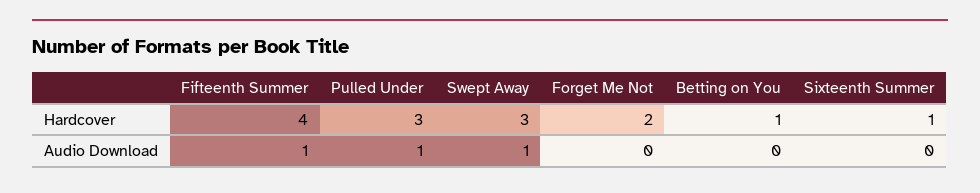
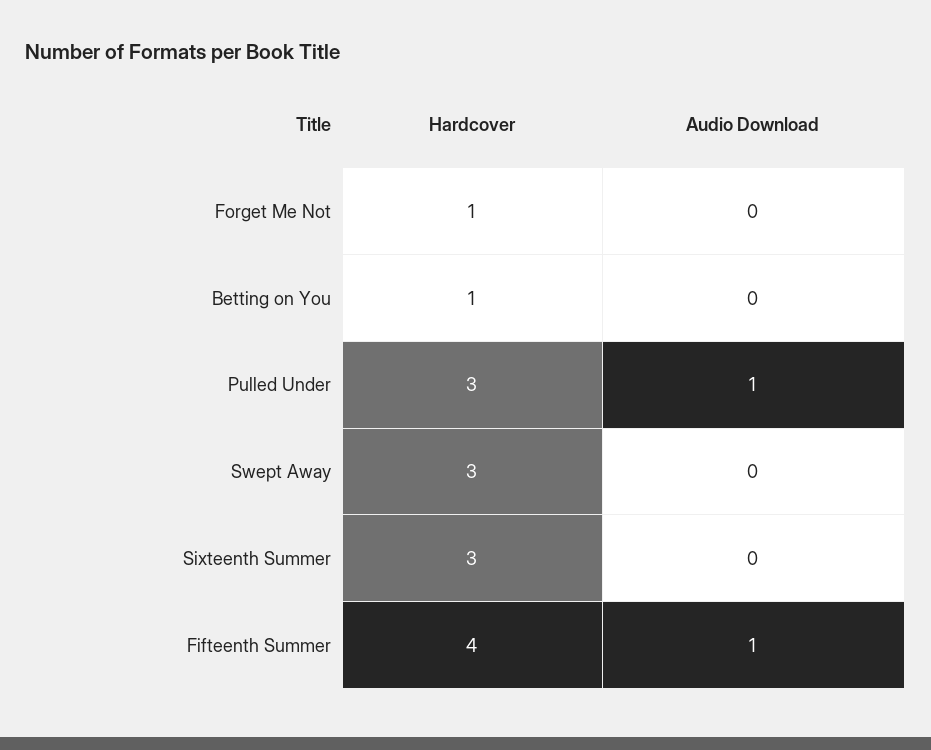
  {
    "Fifteenth Summer": {
      "Hardcover": 4,
      "Audio Download": 1
    },
    "Pulled Under": {
      "Hardcover": 3,
      "Audio Download": 1
    },
    "Swept Away": {
      "Hardcover": 3,
-     "Audio Download": 1
+     "Audio Download": 0
    },
    "Forget Me Not": {
-     "Hardcover": 2,
+     "Hardcover": 1,
      "Audio Download": 0
    },
    "Betting on You": {
      "Hardcover": 1,
      "Audio Download": 0
    },
    "Sixteenth Summer": {
-     "Hardcover": 1,
+     "Hardcover": 3,
      "Audio Download": 0
    }
  }

